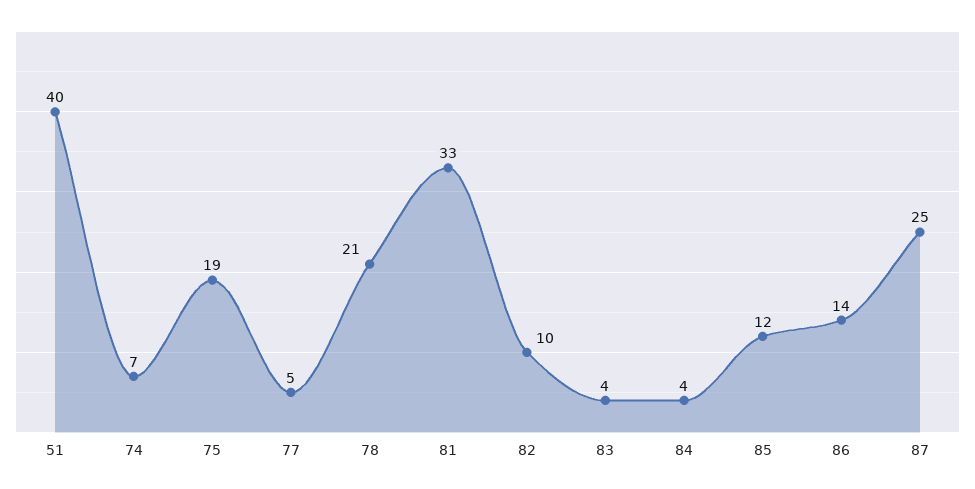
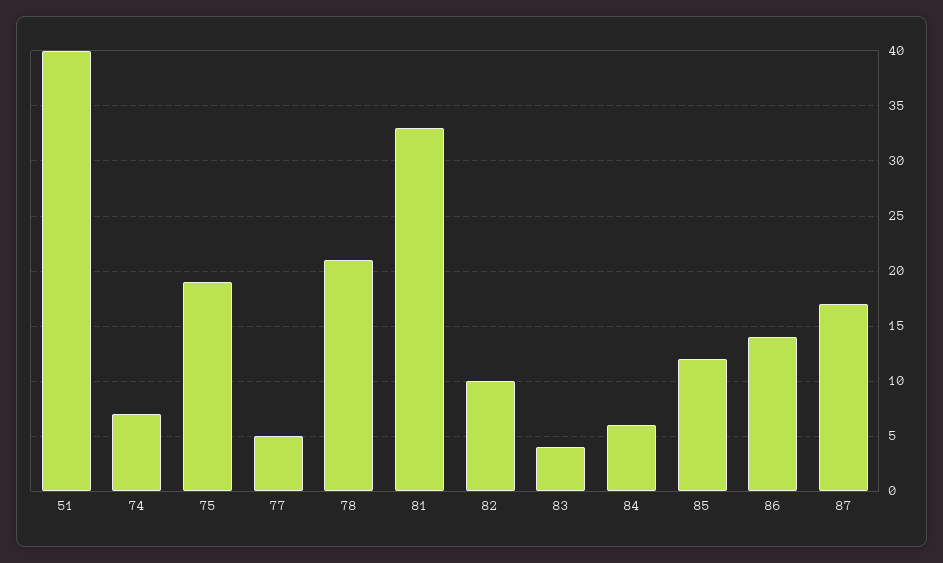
  {
    "51": 40,
    "74": 7,
    "75": 19,
    "77": 5,
    "78": 21,
    "81": 33,
    "82": 10,
    "83": 4,
-   "84": 4,
+   "84": 6,
    "85": 12,
    "86": 14,
-   "87": 25
+   "87": 17
  }

